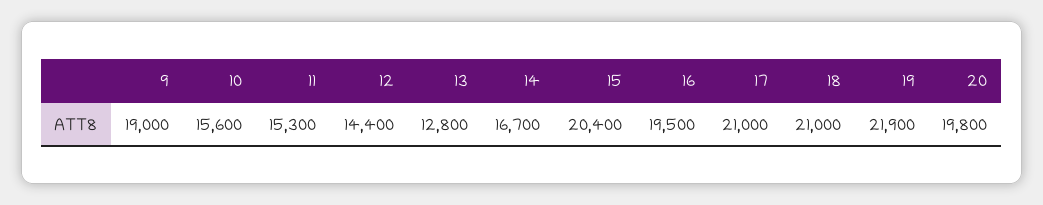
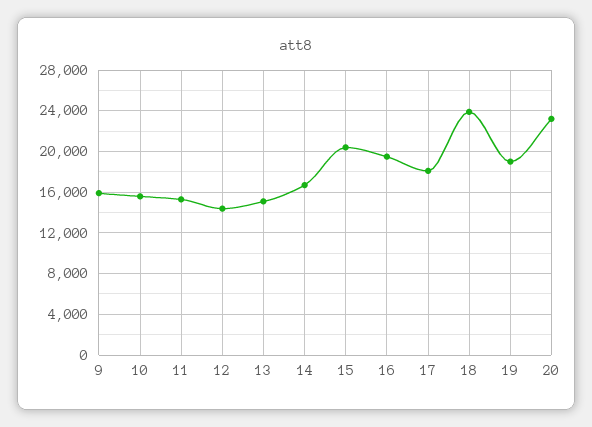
  {
-   "9": 19000,
+   "9": 16000,
    "10": 15600,
    "11": 15300,
    "12": 14400,
-   "13": 12800,
+   "13": 15000,
    "14": 16700,
    "15": 20400,
    "16": 19500,
-   "17": 21000,
+   "17": 18000,
-   "18": 21000,
+   "18": 24000,
-   "19": 21900,
+   "19": 19000,
-   "20": 19800
+   "20": 23000
  }

